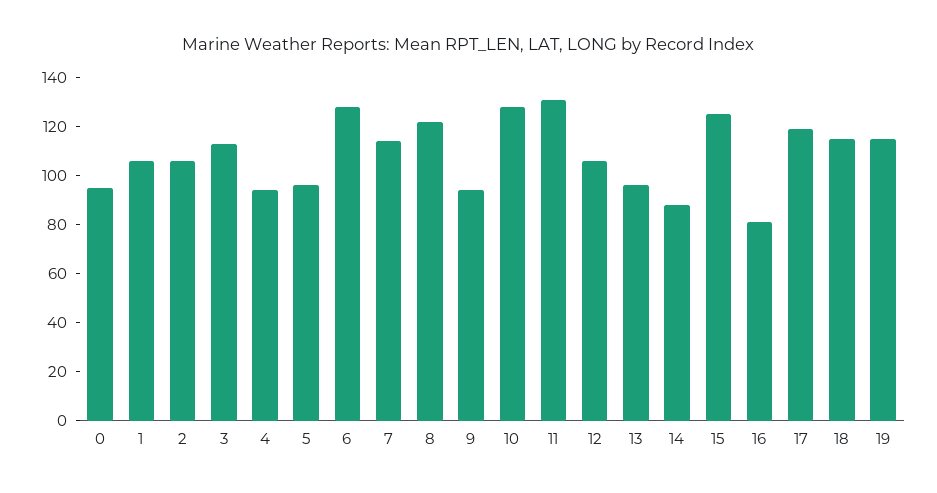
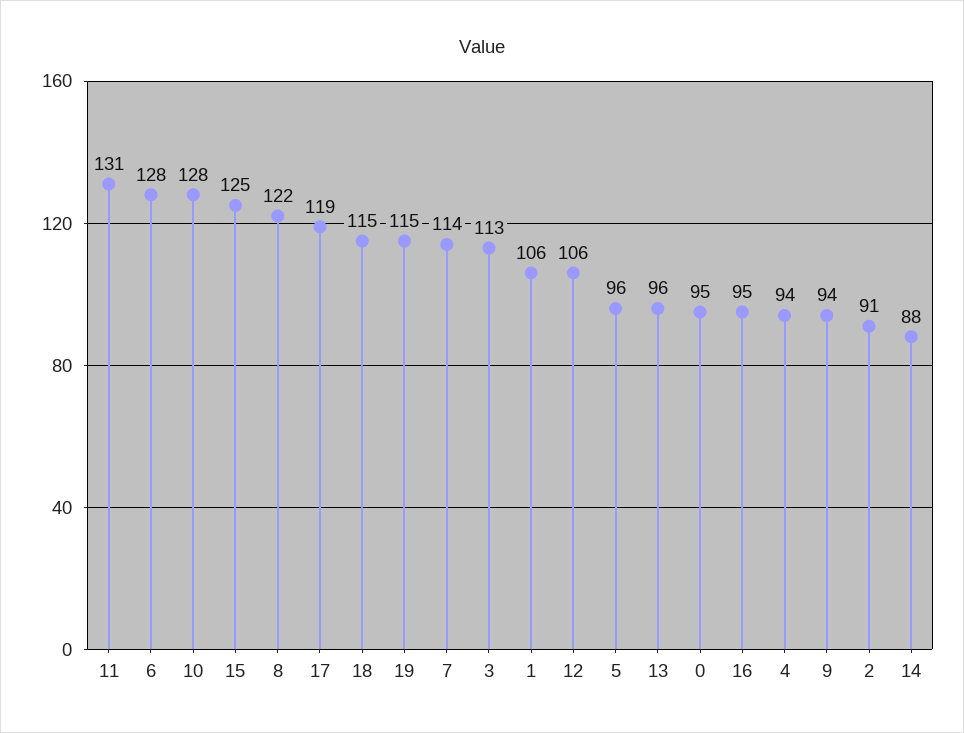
  {
    "0": 95,
    "1": 106,
-   "2": 105,
+   "2": 91,
    "3": 113,
    "4": 94,
    "5": 96,
    "6": 128,
    "7": 114,
    "8": 122,
    "9": 94,
    "10": 128,
    "11": 131,
    "12": 106,
    "13": 96,
    "14": 88,
    "15": 125,
-   "16": 80,
+   "16": 95,
    "17": 119,
    "18": 115,
    "19": 115
  }

